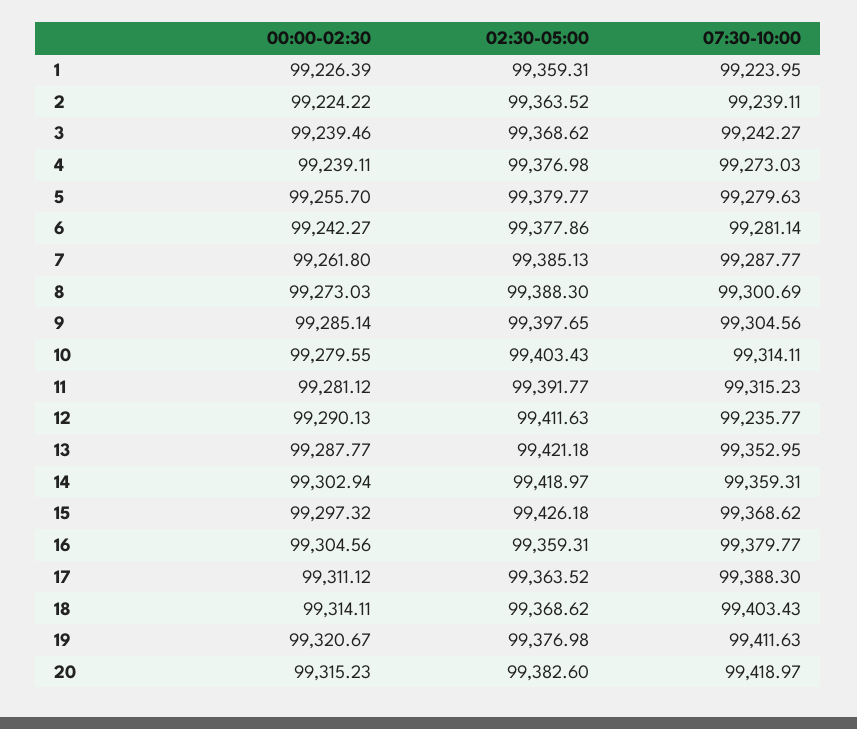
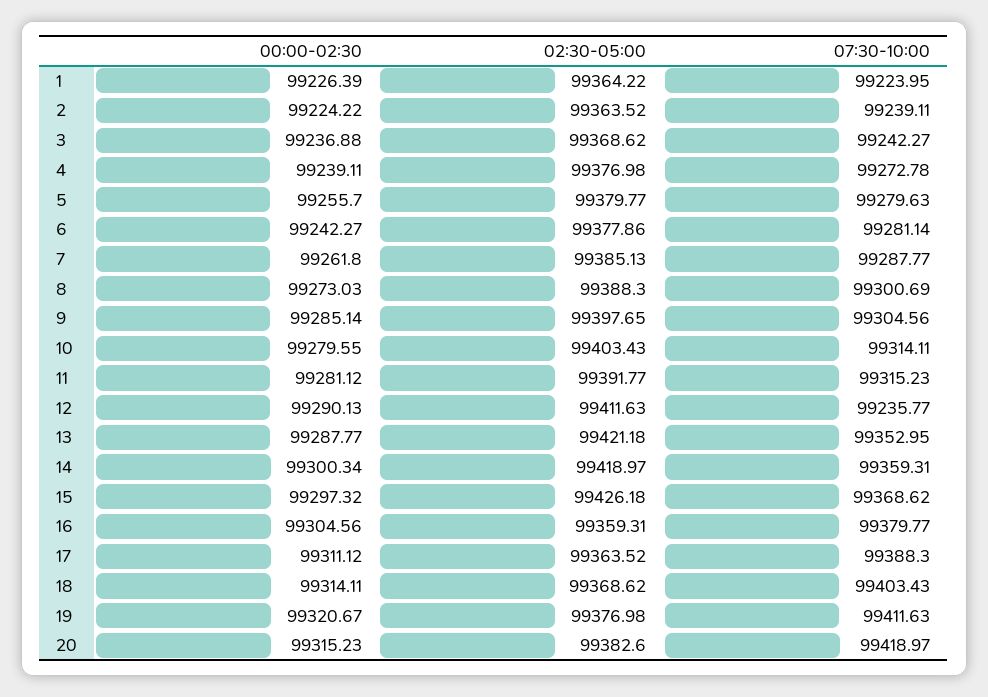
  {
    "00:00-02:30": {
      "1": 99226.39,
      "2": 99224.22,
-     "3": 99239.46,
+     "3": 99236.88,
      "4": 99239.11,
      "5": 99255.7,
      "6": 99242.27,
      "7": 99261.8,
      "8": 99273.03,
      "9": 99285.14,
      "10": 99279.55,
      "11": 99281.12,
      "12": 99290.13,
      "13": 99287.77,
-     "14": 99302.94,
+     "14": 99300.34,
      "15": 99297.32,
      "16": 99304.56,
      "17": 99311.12,
      "18": 99314.11,
      "19": 99320.67,
      "20": 99315.23
    },
    "02:30-05:00": {
-     "1": 99359.31,
+     "1": 99364.22,
      "2": 99363.52,
      "3": 99368.62,
      "4": 99376.98,
      "5": 99379.77,
      "6": 99377.86,
      "7": 99385.13,
      "8": 99388.3,
      "9": 99397.65,
      "10": 99403.43,
      "11": 99391.77,
      "12": 99411.63,
      "13": 99421.18,
      "14": 99418.97,
      "15": 99426.18,
      "16": 99359.31,
      "17": 99363.52,
      "18": 99368.62,
      "19": 99376.98,
      "20": 99382.6
    },
    "07:30-10:00": {
      "1": 99223.95,
      "2": 99239.11,
      "3": 99242.27,
-     "4": 99273.03,
+     "4": 99272.78,
      "5": 99279.63,
      "6": 99281.14,
      "7": 99287.77,
      "8": 99300.69,
      "9": 99304.56,
      "10": 99314.11,
      "11": 99315.23,
      "12": 99235.77,
      "13": 99352.95,
      "14": 99359.31,
      "15": 99368.62,
      "16": 99379.77,
      "17": 99388.3,
      "18": 99403.43,
      "19": 99411.63,
      "20": 99418.97
    }
  }

